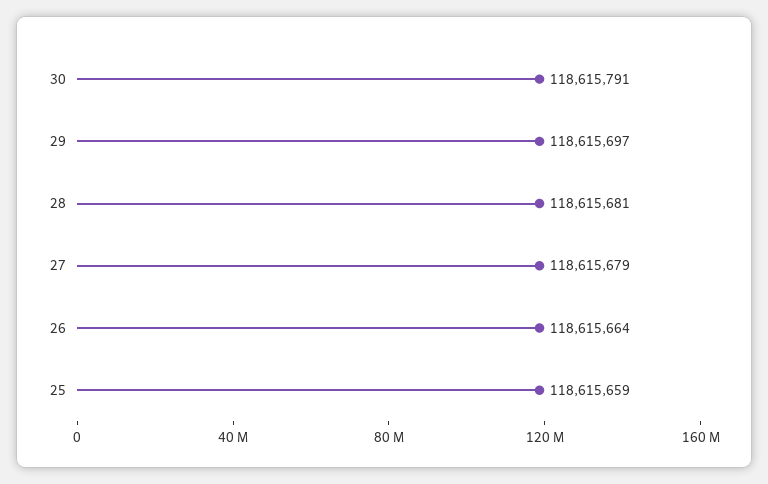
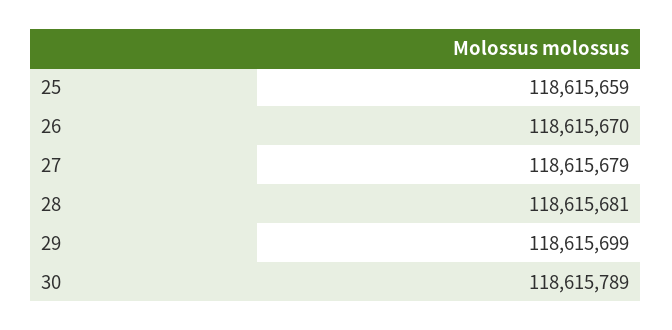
  {
-   "30": 118615791,
+   "30": 118615789,
-   "29": 118615697,
+   "29": 118615699,
    "28": 118615681,
    "27": 118615679,
-   "26": 118615664,
+   "26": 118615670,
    "25": 118615659
  }

